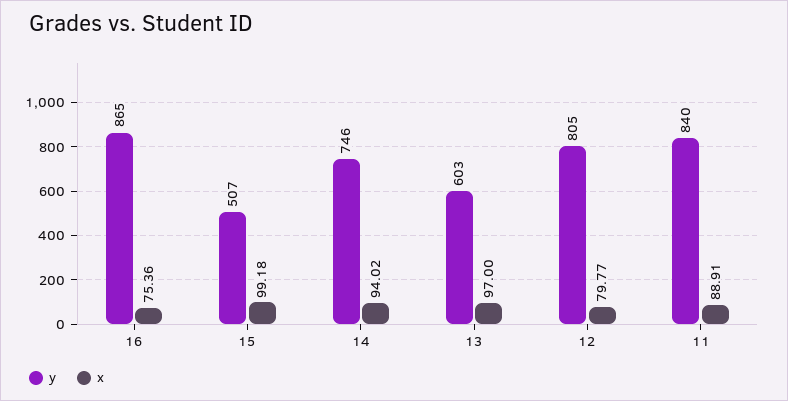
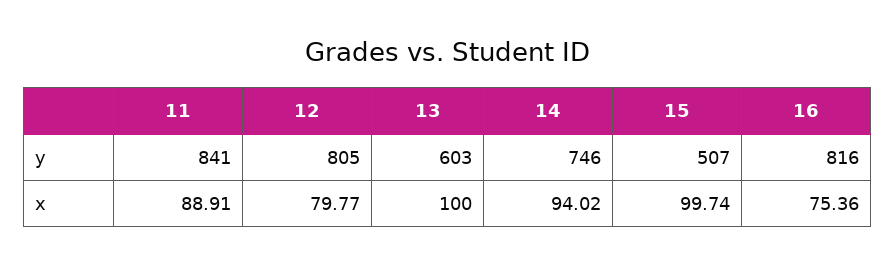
  {
    "y": {
-     "16": 865,
+     "16": 816,
      "15": 507,
      "14": 746,
      "13": 603,
      "12": 805,
-     "11": 840
+     "11": 841
    },
    "x": {
      "16": 75.36,
-     "15": 99.18,
+     "15": 99.74,
      "14": 94.02,
-     "13": 97,
+     "13": 100,
      "12": 79.77,
      "11": 88.91
    }
  }

